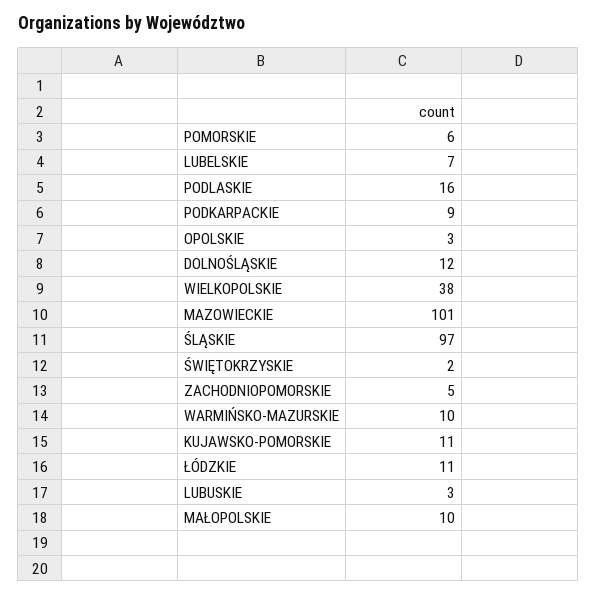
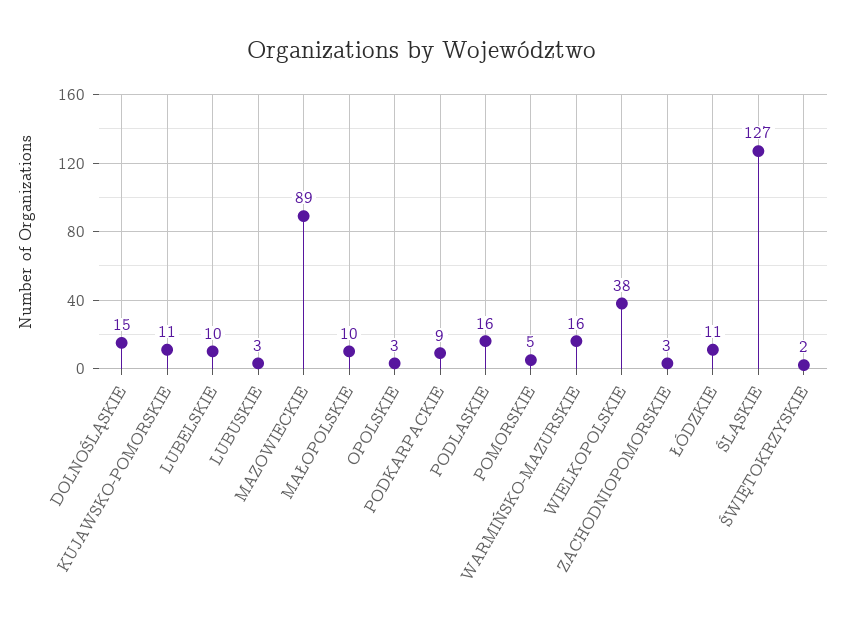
  {
-   "POMORSKIE": 6,
+   "POMORSKIE": 5,
-   "LUBELSKIE": 7,
+   "LUBELSKIE": 10,
    "PODLASKIE": 16,
    "PODKARPACKIE": 9,
    "OPOLSKIE": 3,
-   "DOLNOŚLĄSKIE": 12,
+   "DOLNOŚLĄSKIE": 15,
    "WIELKOPOLSKIE": 38,
-   "MAZOWIECKIE": 101,
+   "MAZOWIECKIE": 89,
-   "ŚLĄSKIE": 97,
+   "ŚLĄSKIE": 127,
    "ŚWIĘTOKRZYSKIE": 2,
-   "ZACHODNIOPOMORSKIE": 5,
+   "ZACHODNIOPOMORSKIE": 3,
-   "WARMIŃSKO-MAZURSKIE": 10,
+   "WARMIŃSKO-MAZURSKIE": 16,
    "KUJAWSKO-POMORSKIE": 11,
    "ŁÓDZKIE": 11,
    "LUBUSKIE": 3,
    "MAŁOPOLSKIE": 10
  }

